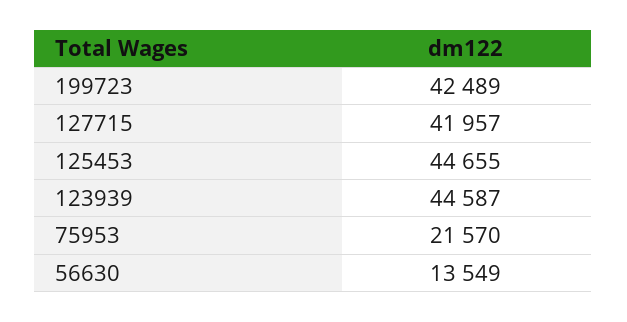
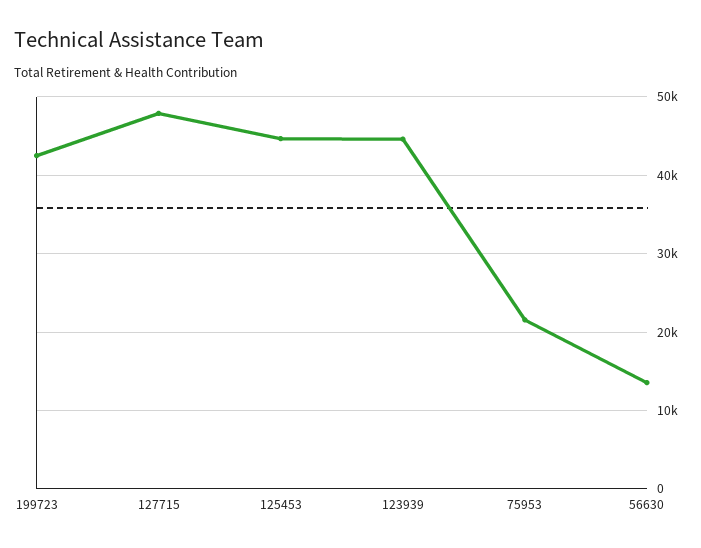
  {
    "199723": 42489,
-   "127715": 41957,
+   "127715": 48000,
    "125453": 44655,
    "123939": 44587,
    "75953": 21570,
    "56630": 13549
  }

